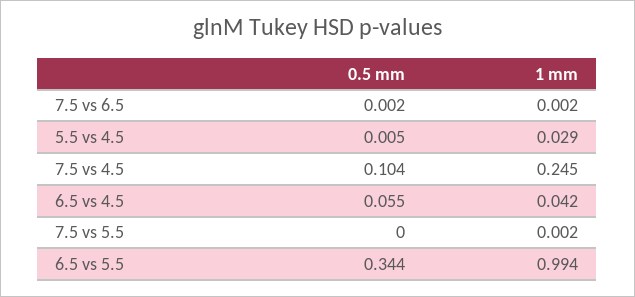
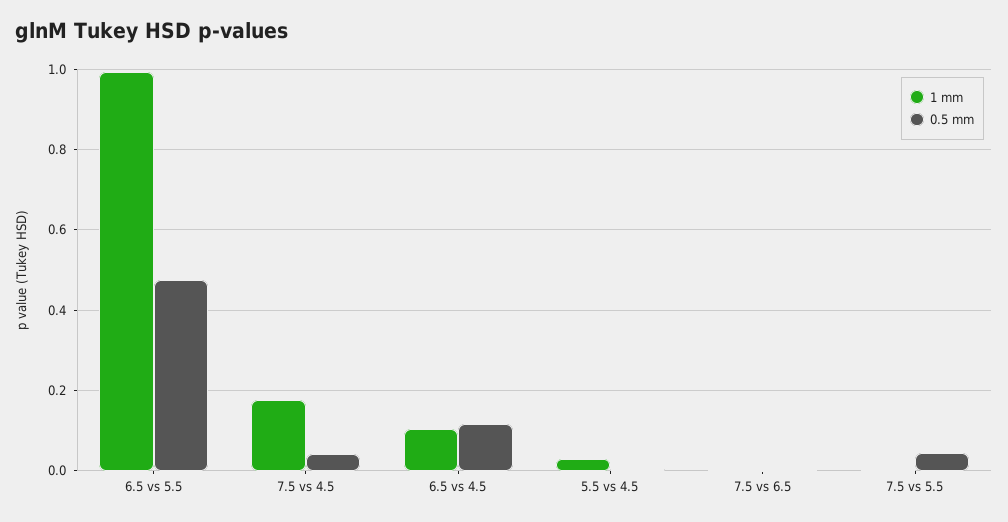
  {
    "0.5 mm": {
      "7.5 vs 6.5": 0.002,
      "5.5 vs 4.5": 0.005,
-     "7.5 vs 4.5": 0.104,
+     "7.5 vs 4.5": 0.04,
-     "6.5 vs 4.5": 0.055,
+     "6.5 vs 4.5": 0.12,
-     "7.5 vs 5.5": 0,
+     "7.5 vs 5.5": 0.04,
-     "6.5 vs 5.5": 0.344
+     "6.5 vs 5.5": 0.48
    },
    "1 mm": {
      "7.5 vs 6.5": 0.002,
      "5.5 vs 4.5": 0.029,
-     "7.5 vs 4.5": 0.245,
+     "7.5 vs 4.5": 0.18,
-     "6.5 vs 4.5": 0.042,
+     "6.5 vs 4.5": 0.1,
      "7.5 vs 5.5": 0.002,
      "6.5 vs 5.5": 0.994
    }
  }

